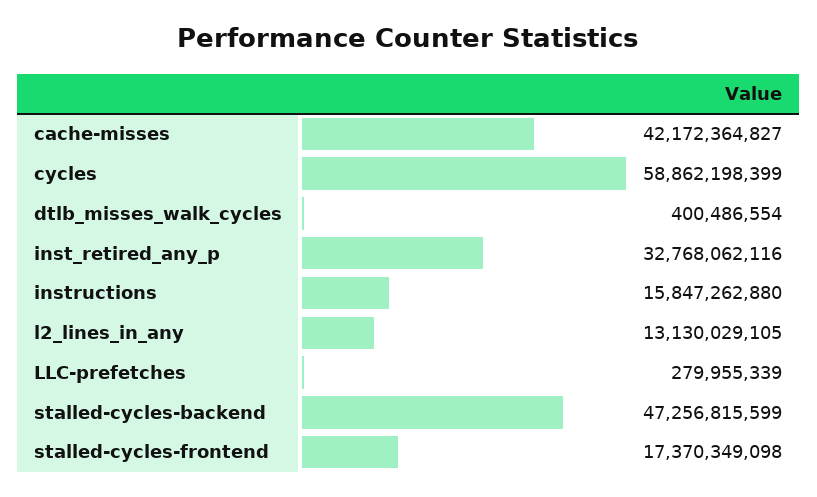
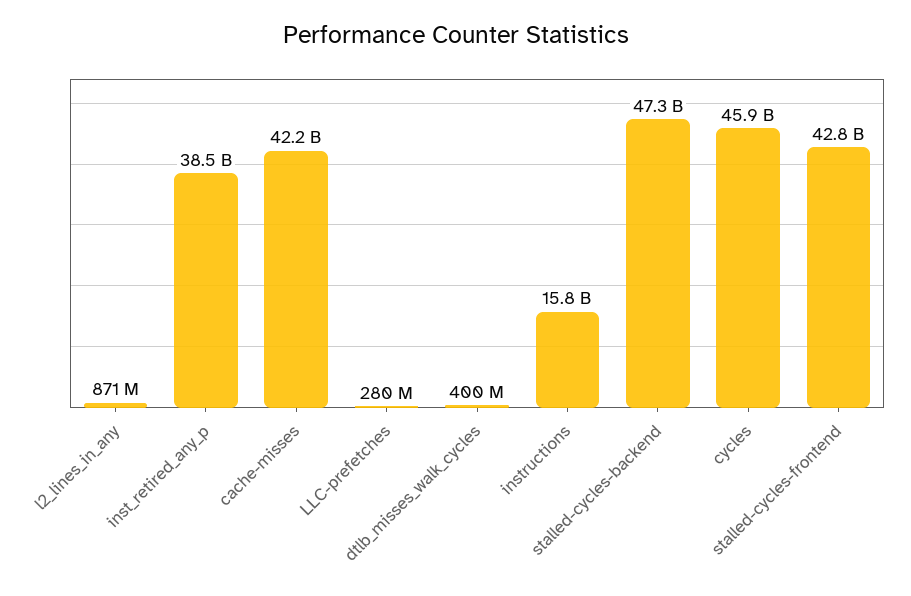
  {
    "cache-misses": 42172364827,
-   "cycles": 58862198399,
+   "cycles": 45900000000,
    "dtlb_misses_walk_cycles": 400486554,
-   "inst_retired_any_p": 32768062116,
+   "inst_retired_any_p": 38500000000,
    "instructions": 15847262880,
-   "l2_lines_in_any": 13130029105,
+   "l2_lines_in_any": 871000000,
    "LLC-prefetches": 279955339,
    "stalled-cycles-backend": 47256815599,
-   "stalled-cycles-frontend": 17370349098
+   "stalled-cycles-frontend": 42800000000
  }

